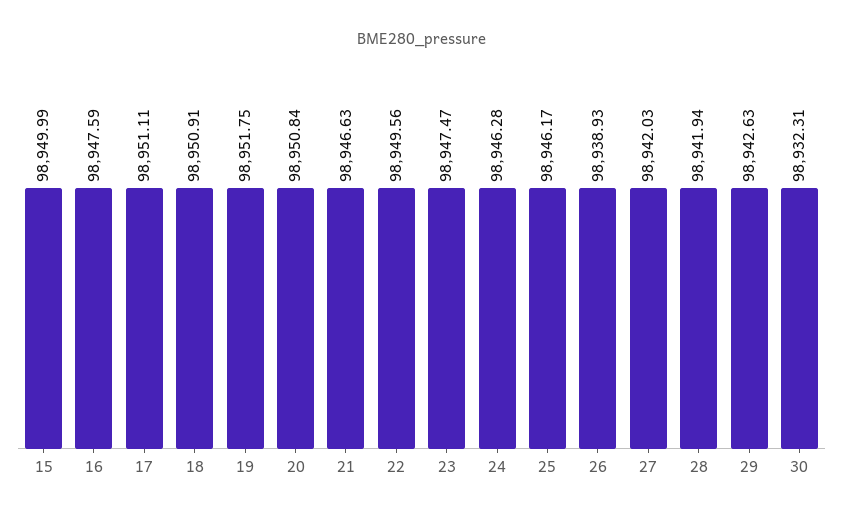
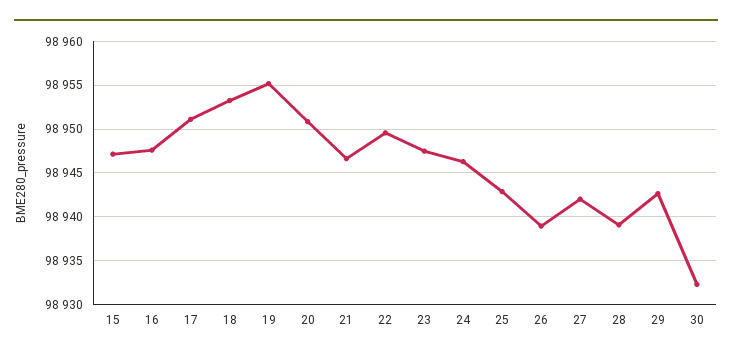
  {
-   "15": 98949.99,
+   "15": 98947,
    "16": 98947.59,
    "17": 98951.11,
-   "18": 98950.91,
+   "18": 98953,
-   "19": 98951.75,
+   "19": 98955,
    "20": 98950.84,
    "21": 98946.63,
    "22": 98949.56,
    "23": 98947.47,
    "24": 98946.28,
-   "25": 98946.17,
+   "25": 98943,
    "26": 98938.93,
    "27": 98942.03,
-   "28": 98941.94,
+   "28": 98939,
    "29": 98942.63,
    "30": 98932.31
  }

